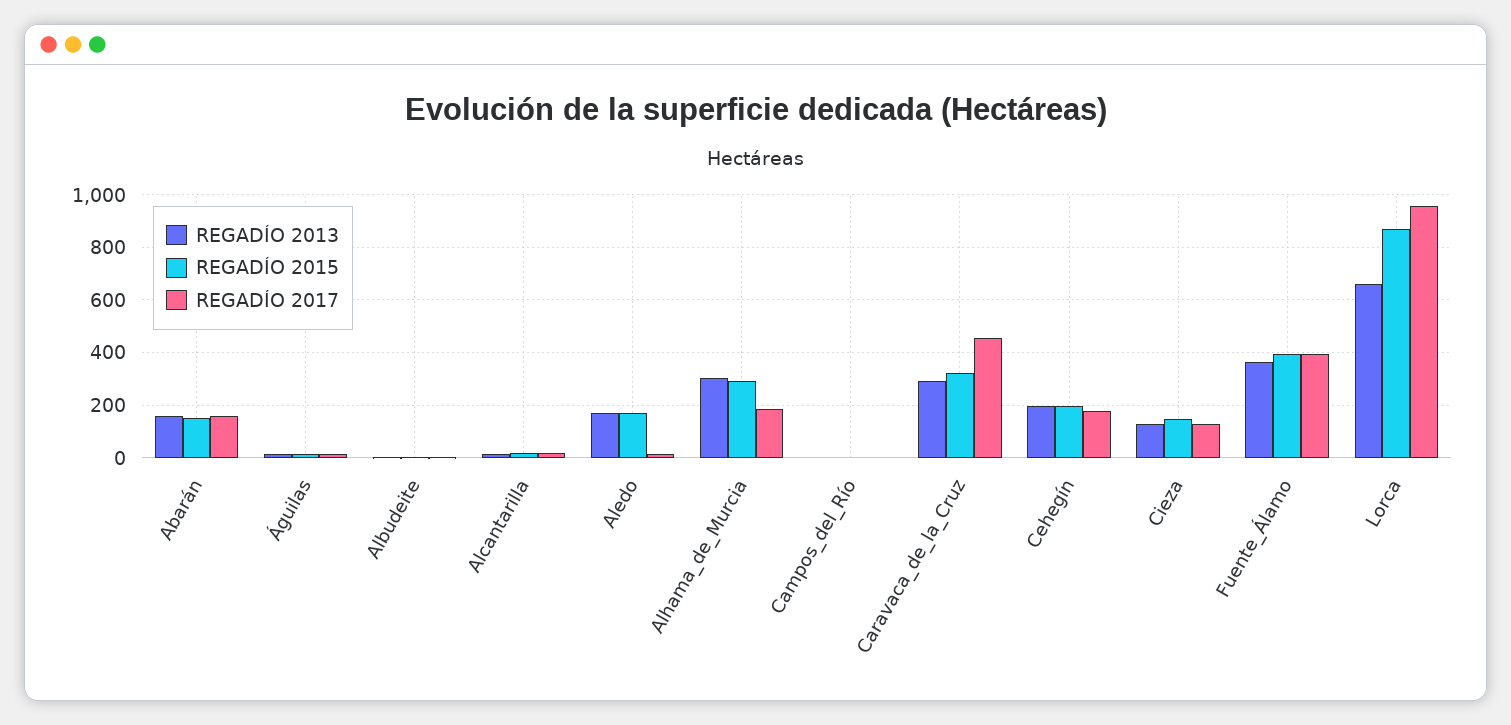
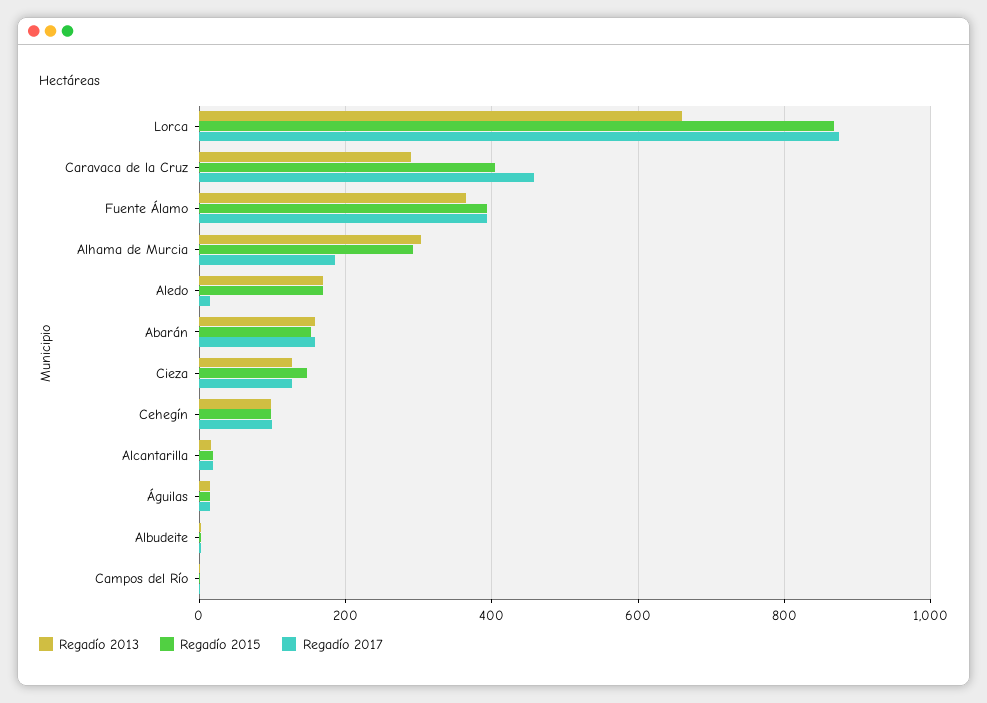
  {
    "REGADÍO 2013": {
      "Abarán": 160,
      "Águilas": 20,
      "Albudeite": 0,
      "Alcantarilla": 20,
      "Aledo": 160,
      "Alhama_de_Murcia": 300,
      "Campos_del_Río": 0,
      "Caravaca_de_la_Cruz": 300,
-     "Cehegín": 200,
+     "Cehegín": 100,
      "Cieza": 120,
      "Fuente_Álamo": 360,
      "Lorca": 660
    },
    "REGADÍO 2015": {
      "Abarán": 160,
      "Águilas": 20,
      "Albudeite": 0,
      "Alcantarilla": 20,
      "Aledo": 160,
      "Alhama_de_Murcia": 300,
      "Campos_del_Río": 0,
-     "Caravaca_de_la_Cruz": 325,
+     "Caravaca_de_la_Cruz": 400,
-     "Cehegín": 200,
+     "Cehegín": 100,
      "Cieza": 140,
      "Fuente_Álamo": 400,
      "Lorca": 860
    },
    "REGADÍO 2017": {
      "Abarán": 160,
      "Águilas": 20,
      "Albudeite": 0,
      "Alcantarilla": 20,
      "Aledo": 20,
      "Alhama_de_Murcia": 180,
      "Campos_del_Río": 0,
      "Caravaca_de_la_Cruz": 460,
-     "Cehegín": 175,
+     "Cehegín": 100,
      "Cieza": 120,
      "Fuente_Álamo": 400,
-     "Lorca": 950
+     "Lorca": 880
    }
  }

